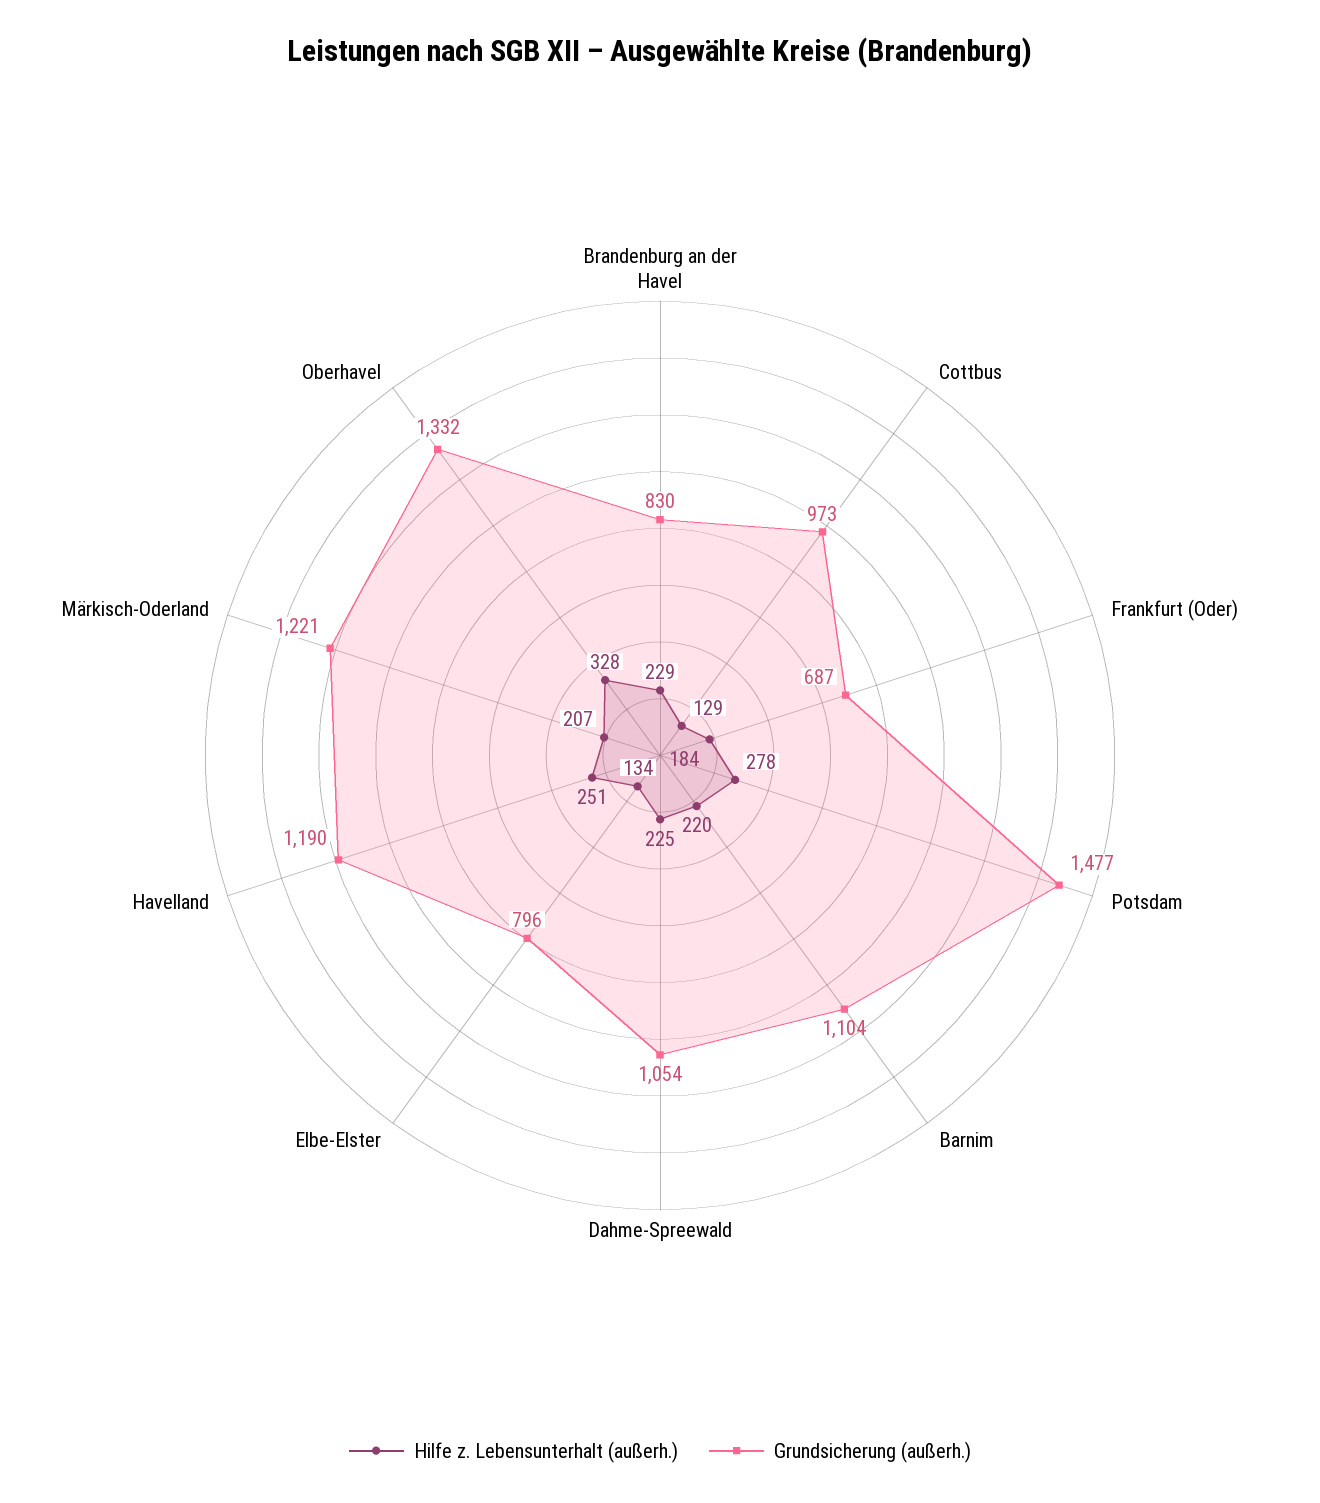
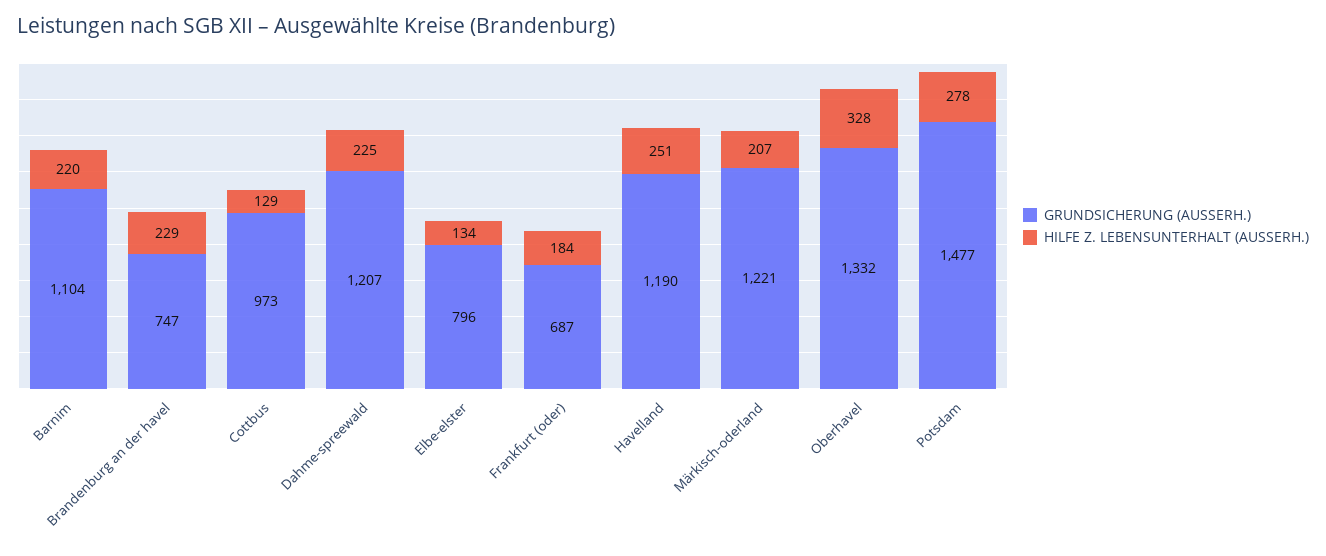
  {
    "Hilfe z. Lebensunterhalt (außerh.)": {
      "Brandenburg an der Havel": 229,
      "Cottbus": 129,
      "Frankfurt (Oder)": 184,
      "Potsdam": 278,
      "Barnim": 220,
      "Dahme-Spreewald": 225,
      "Elbe-Elster": 134,
      "Havelland": 251,
      "Märkisch-Oderland": 207,
      "Oberhavel": 328
    },
    "Grundsicherung (außerh.)": {
-     "Brandenburg an der Havel": 830,
+     "Brandenburg an der Havel": 747,
      "Cottbus": 973,
      "Frankfurt (Oder)": 687,
      "Potsdam": 1477,
      "Barnim": 1104,
-     "Dahme-Spreewald": 1054,
+     "Dahme-Spreewald": 1207,
      "Elbe-Elster": 796,
      "Havelland": 1190,
      "Märkisch-Oderland": 1221,
      "Oberhavel": 1332
    }
  }

